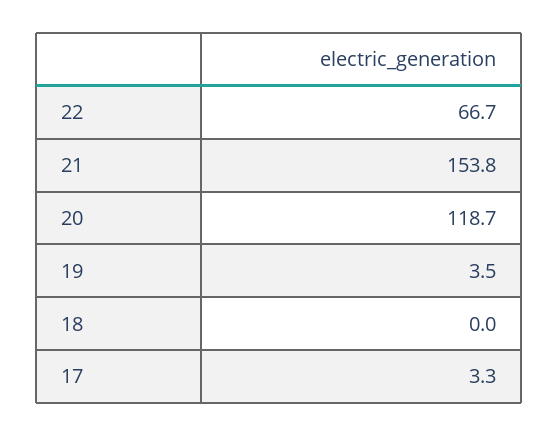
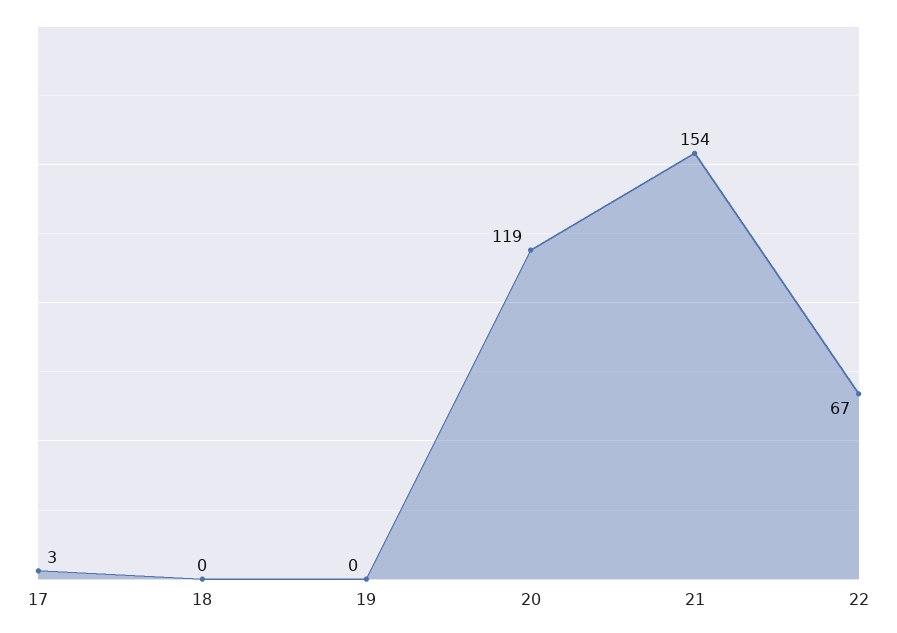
  {
    "22": 66.7,
    "21": 153.8,
    "20": 118.7,
-   "19": 3.5,
+   "19": 0,
    "18": 0,
    "17": 3.3
  }

